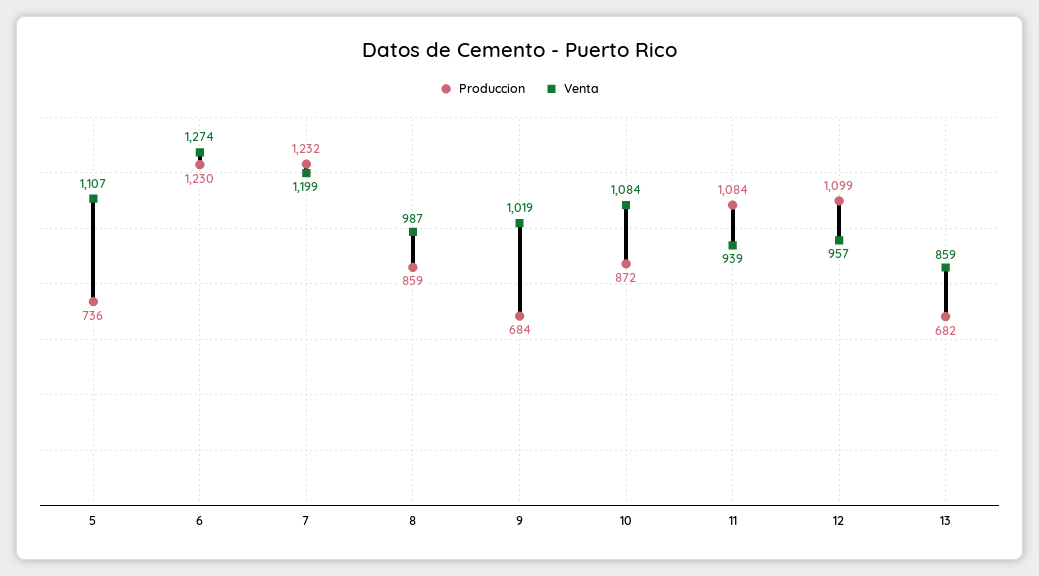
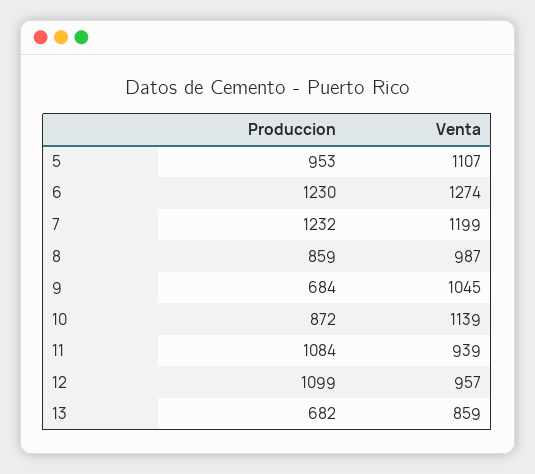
  {
    "Produccion": {
-     "5": 736,
+     "5": 953,
      "6": 1230,
      "7": 1232,
      "8": 859,
      "9": 684,
      "10": 872,
      "11": 1084,
      "12": 1099,
      "13": 682
    },
    "Venta": {
      "5": 1107,
      "6": 1274,
      "7": 1199,
      "8": 987,
-     "9": 1019,
+     "9": 1045,
-     "10": 1084,
+     "10": 1139,
      "11": 939,
      "12": 957,
      "13": 859
    }
  }

